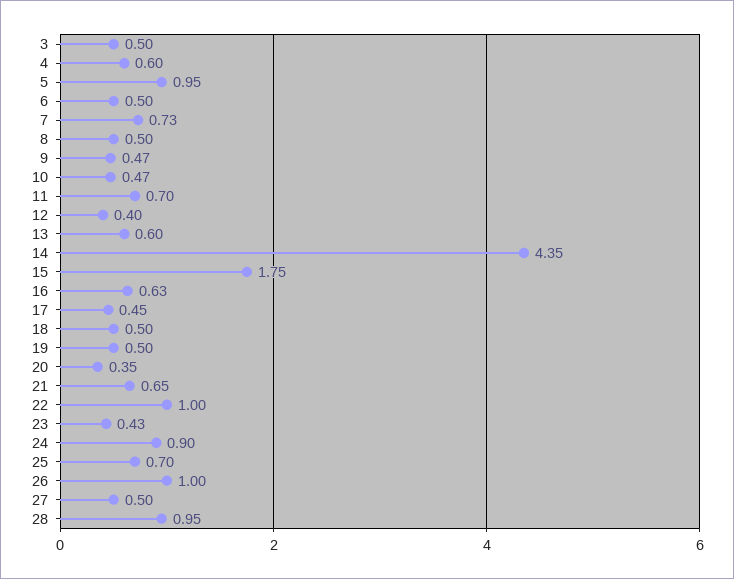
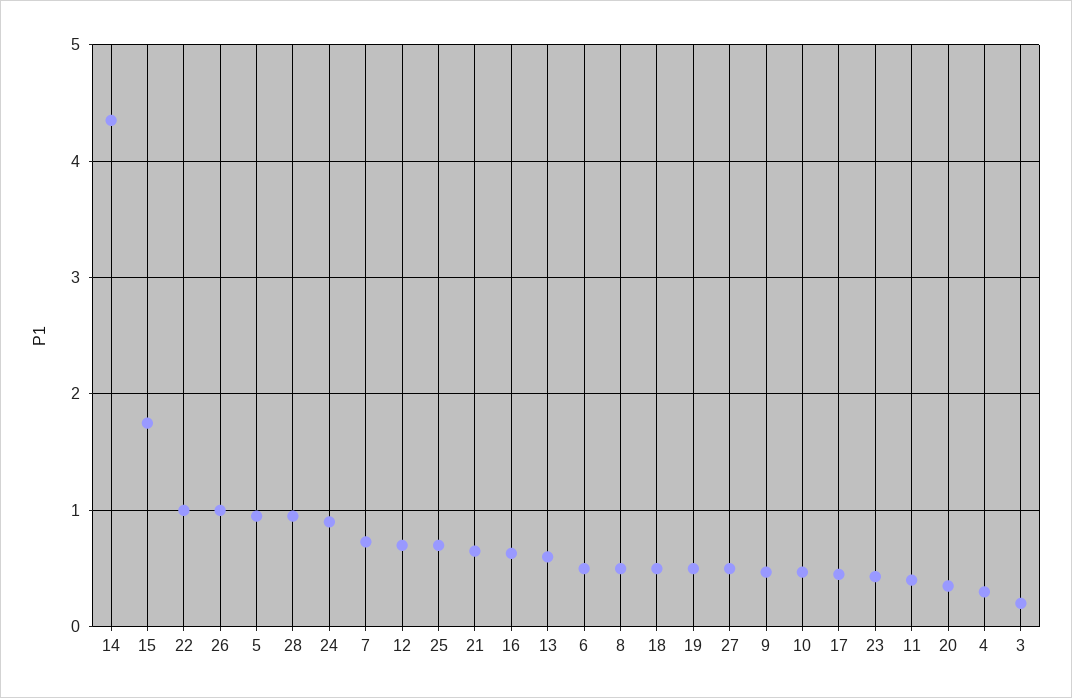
  {
-   "3": 0.5,
+   "3": 0.2,
-   "4": 0.6,
+   "4": 0.3,
    "5": 0.95,
    "6": 0.5,
    "7": 0.73,
    "8": 0.5,
    "9": 0.47,
    "10": 0.47,
-   "11": 0.7,
+   "11": 0.4,
-   "12": 0.4,
+   "12": 0.7,
    "13": 0.6,
    "14": 4.35,
    "15": 1.75,
    "16": 0.63,
    "17": 0.45,
    "18": 0.5,
    "19": 0.5,
    "20": 0.35,
    "21": 0.65,
    "22": 1,
    "23": 0.43,
    "24": 0.9,
    "25": 0.7,
    "26": 1,
    "27": 0.5,
    "28": 0.95
  }

